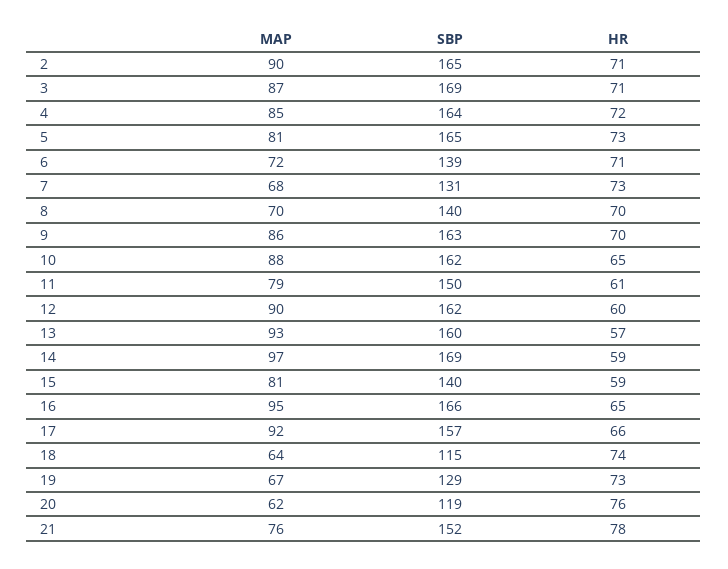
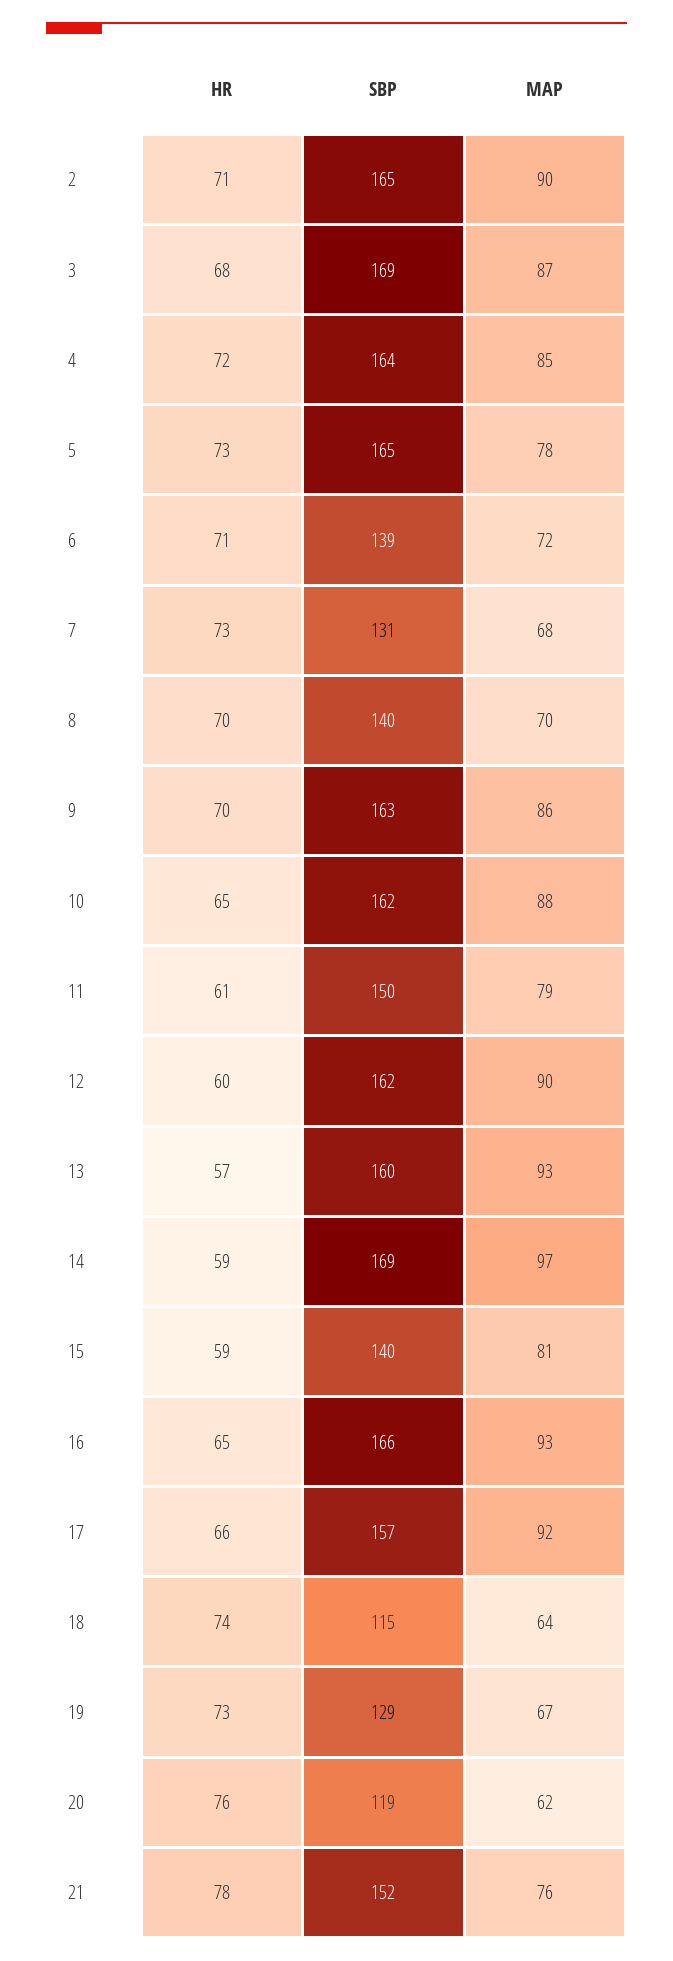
  {
    "MAP": {
      "2": 90,
      "3": 87,
      "4": 85,
-     "5": 81,
+     "5": 78,
      "6": 72,
      "7": 68,
      "8": 70,
      "9": 86,
      "10": 88,
      "11": 79,
      "12": 90,
      "13": 93,
      "14": 97,
      "15": 81,
-     "16": 95,
+     "16": 93,
      "17": 92,
      "18": 64,
      "19": 67,
      "20": 62,
      "21": 76
    },
    "SBP": {
      "2": 165,
      "3": 169,
      "4": 164,
      "5": 165,
      "6": 139,
      "7": 131,
      "8": 140,
      "9": 163,
      "10": 162,
      "11": 150,
      "12": 162,
      "13": 160,
      "14": 169,
      "15": 140,
      "16": 166,
      "17": 157,
      "18": 115,
      "19": 129,
      "20": 119,
      "21": 152
    },
    "HR": {
      "2": 71,
-     "3": 71,
+     "3": 68,
      "4": 72,
      "5": 73,
      "6": 71,
      "7": 73,
      "8": 70,
      "9": 70,
      "10": 65,
      "11": 61,
      "12": 60,
      "13": 57,
      "14": 59,
      "15": 59,
      "16": 65,
      "17": 66,
      "18": 74,
      "19": 73,
      "20": 76,
      "21": 78
    }
  }

